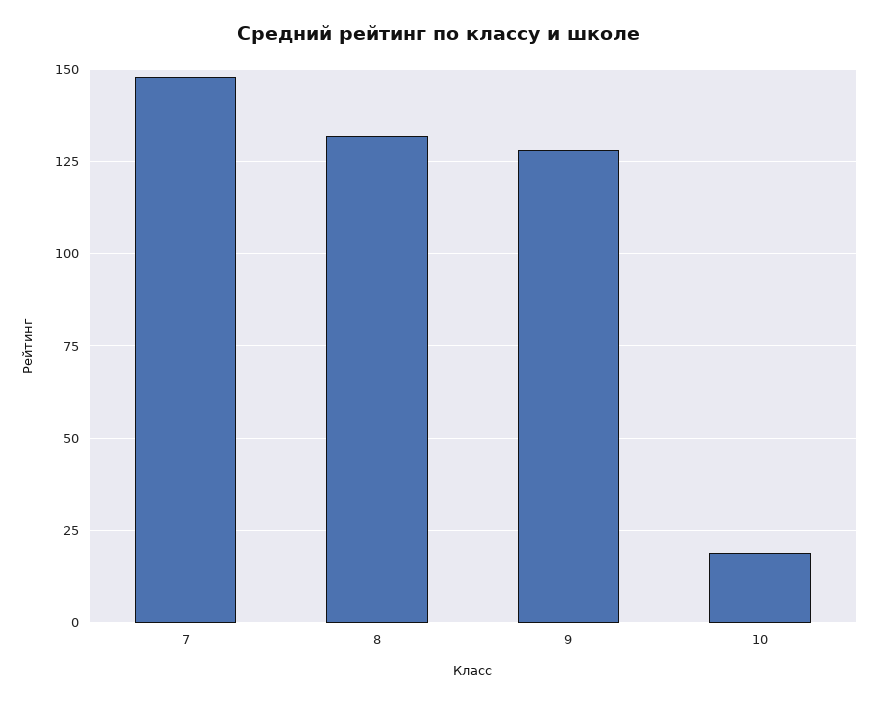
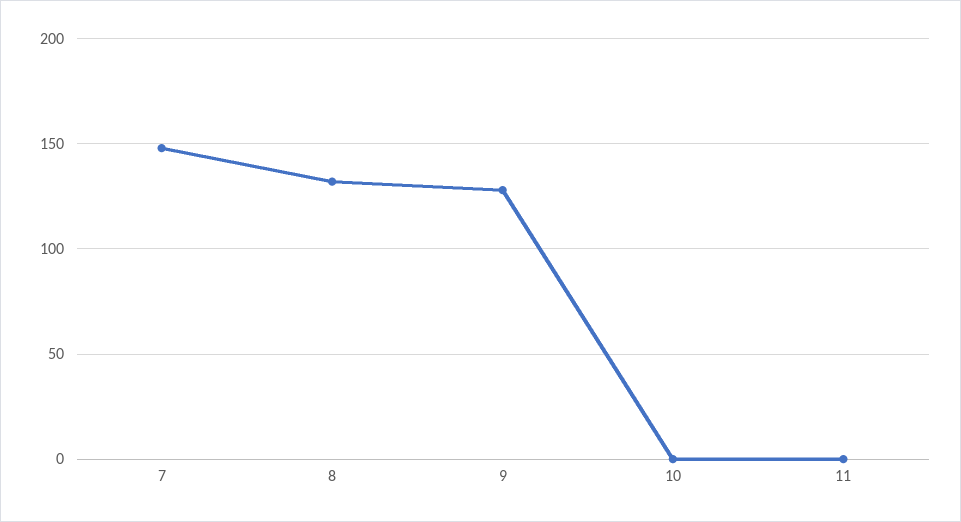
  {
    "7": 150,
    "8": 130,
    "9": 130,
-   "10": 20
+   "10": 0,
+   "11": 0
  }

